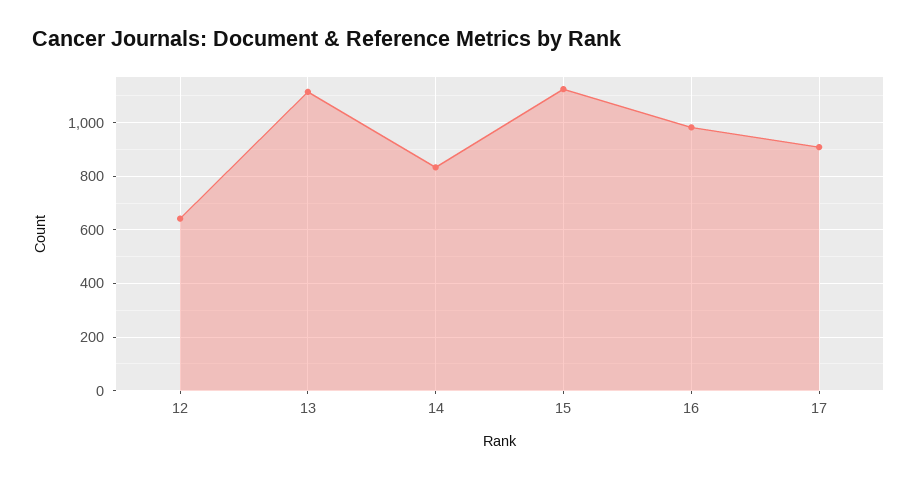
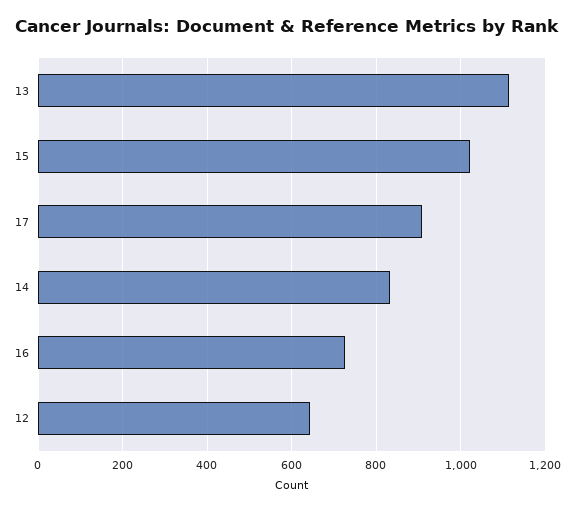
  {
    "12": 640,
    "13": 1120,
    "14": 840,
-   "15": 1125,
+   "15": 1020,
-   "16": 975,
+   "16": 720,
    "17": 900
  }

